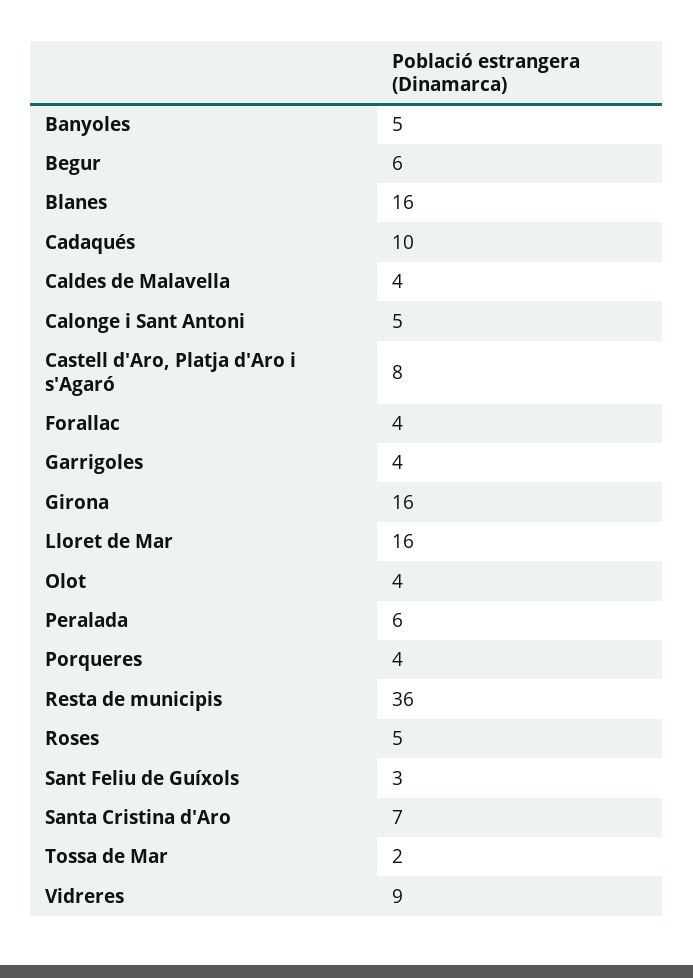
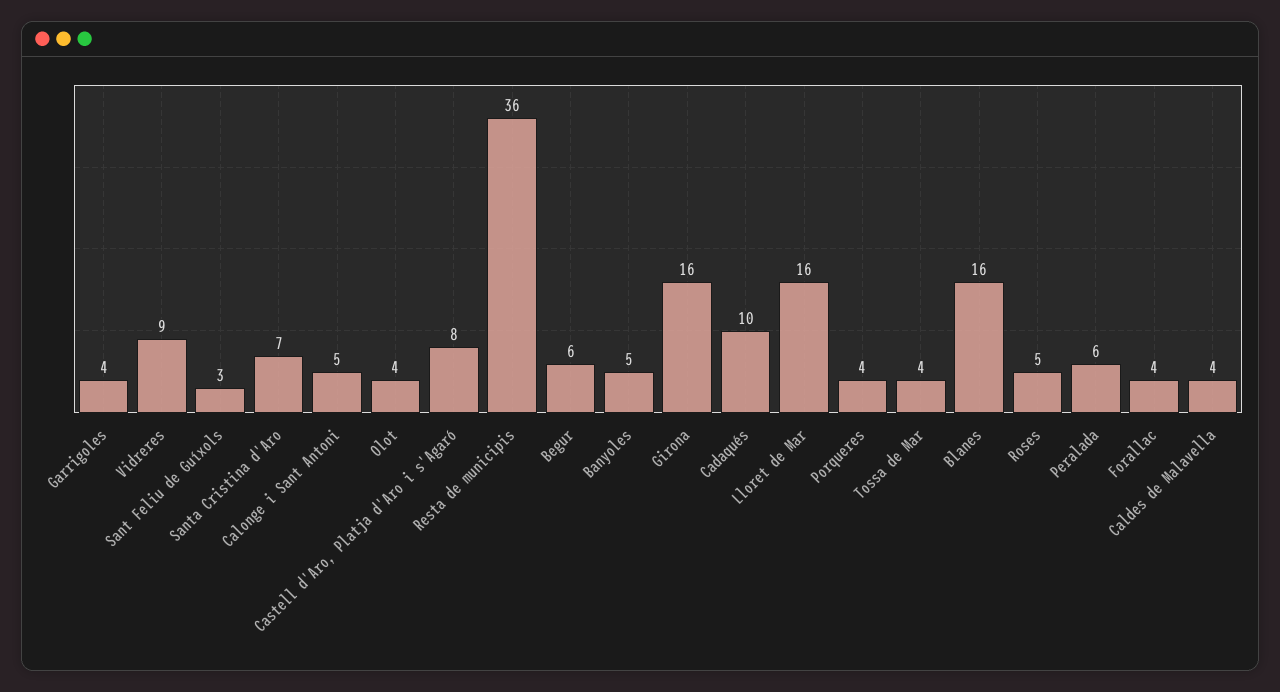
  {
    "Banyoles": 5,
    "Begur": 6,
    "Blanes": 16,
    "Cadaqués": 10,
    "Caldes de Malavella": 4,
    "Calonge i Sant Antoni": 5,
    "Castell d'Aro, Platja d'Aro i s'Agaró": 8,
    "Forallac": 4,
    "Garrigoles": 4,
    "Girona": 16,
    "Lloret de Mar": 16,
    "Olot": 4,
    "Peralada": 6,
    "Porqueres": 4,
    "Resta de municipis": 36,
    "Roses": 5,
    "Sant Feliu de Guíxols": 3,
    "Santa Cristina d'Aro": 7,
-   "Tossa de Mar": 2,
+   "Tossa de Mar": 4,
    "Vidreres": 9
  }

